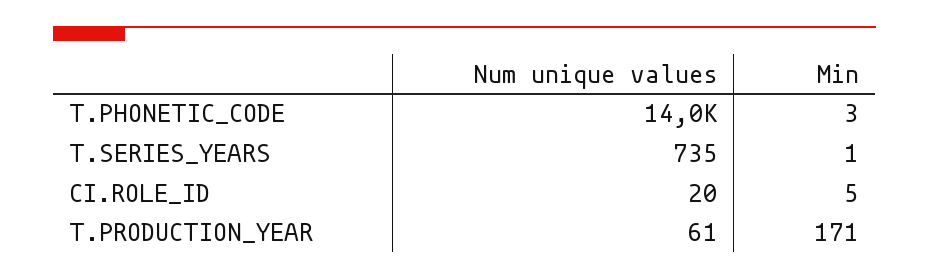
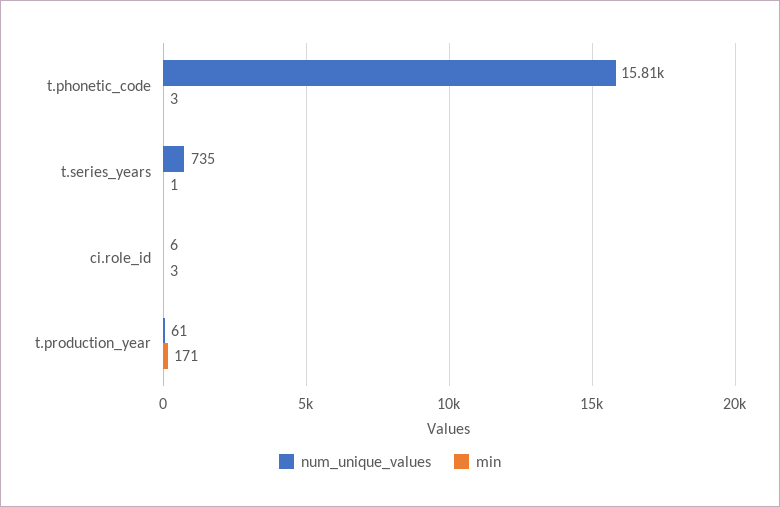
  {
    "Num unique values": {
-     "T.PHONETIC_CODE": 14000,
+     "T.PHONETIC_CODE": 15810,
      "T.SERIES_YEARS": 735,
-     "CI.ROLE_ID": 20,
+     "CI.ROLE_ID": 6,
      "T.PRODUCTION_YEAR": 61
    },
    "Min": {
      "T.PHONETIC_CODE": 3,
      "T.SERIES_YEARS": 1,
-     "CI.ROLE_ID": 5,
+     "CI.ROLE_ID": 3,
      "T.PRODUCTION_YEAR": 171
    }
  }

